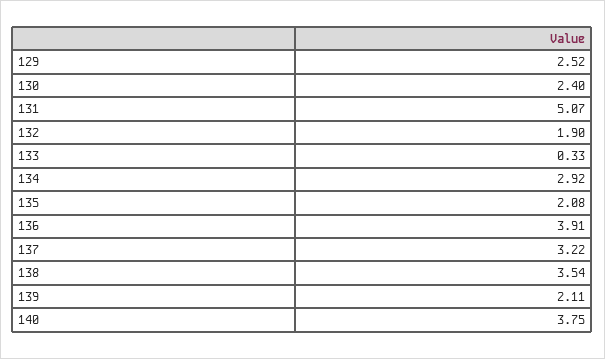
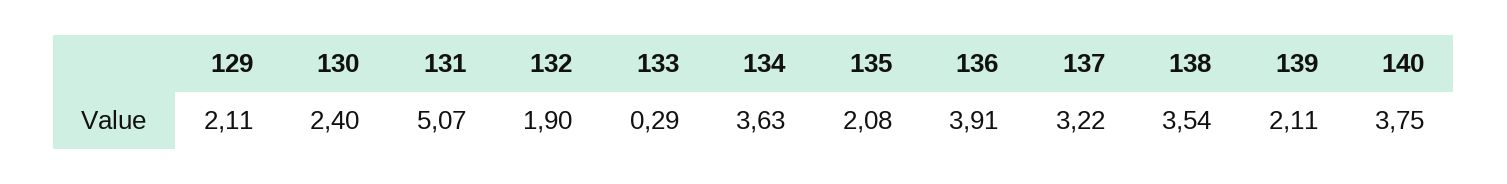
  {
-   "129": 2.52,
+   "129": 2.11,
    "130": 2.4,
    "131": 5.07,
    "132": 1.9,
-   "133": 0.33,
+   "133": 0.29,
-   "134": 2.92,
+   "134": 3.63,
    "135": 2.08,
    "136": 3.91,
    "137": 3.22,
    "138": 3.54,
    "139": 2.11,
    "140": 3.75
  }

